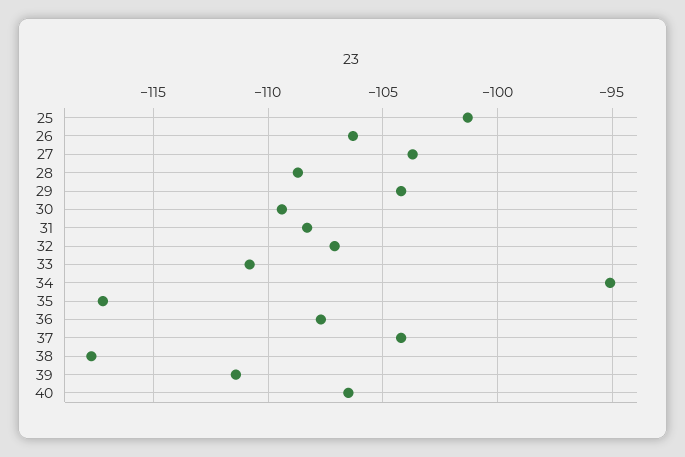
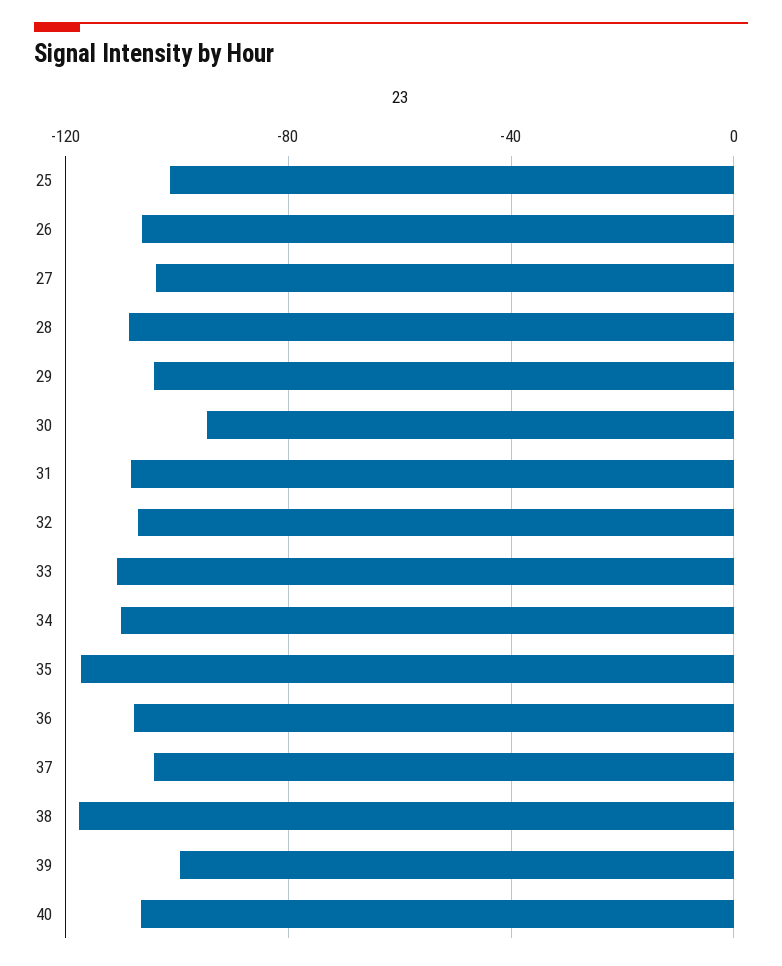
  {
    "25": -101.5,
    "26": -106.5,
    "27": -103.5,
    "28": -108.5,
    "29": -104,
-   "30": -109.5,
+   "30": -95,
    "31": -108.5,
    "32": -107,
    "33": -111,
-   "34": -95,
+   "34": -110,
    "35": -117,
    "36": -107.5,
    "37": -104,
    "38": -117.5,
-   "39": -111.5,
+   "39": -100,
    "40": -106.5
  }

